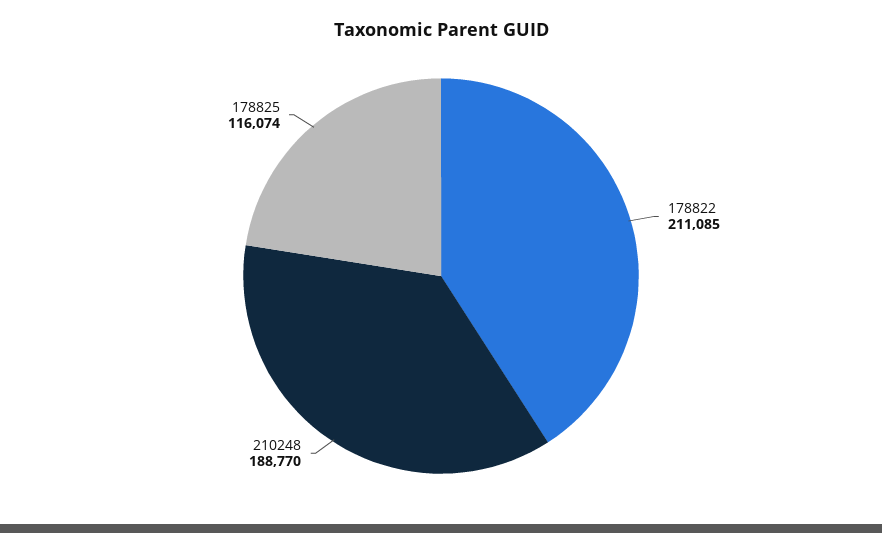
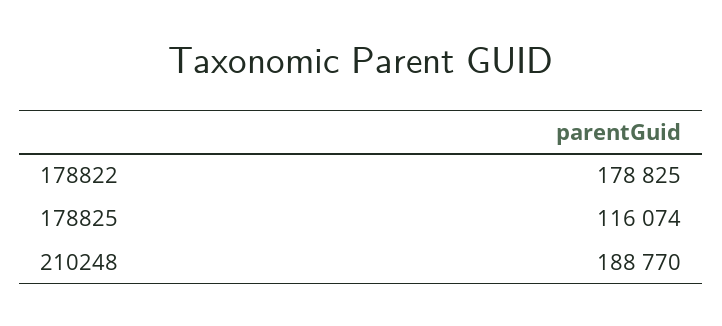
  {
-   "178822": 211085,
+   "178822": 178825,
    "210248": 188770,
    "178825": 116074
  }

